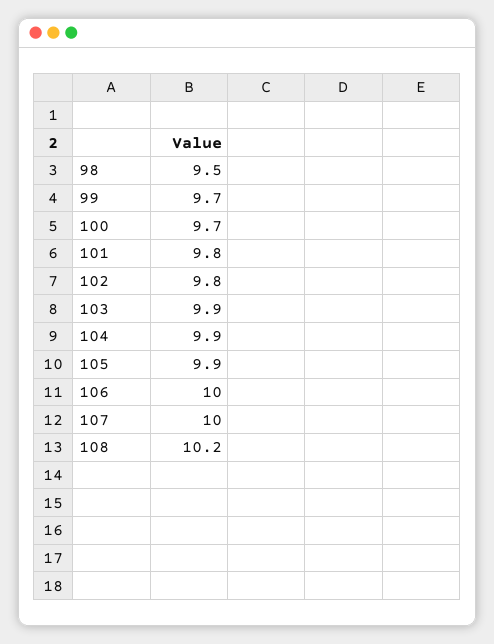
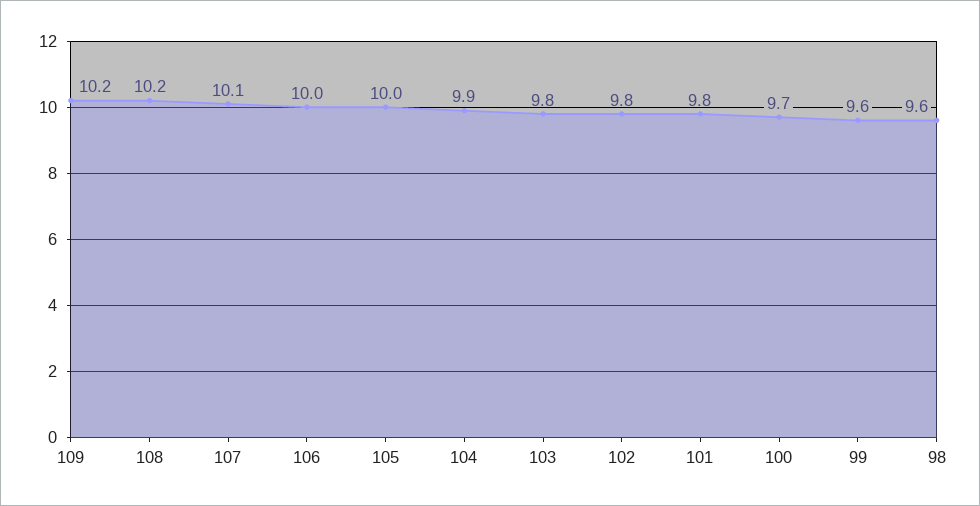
  {
-   "98": 9.5,
+   "98": 9.6,
-   "99": 9.7,
+   "99": 9.6,
    "100": 9.7,
    "101": 9.8,
    "102": 9.8,
-   "103": 9.9,
+   "103": 9.8,
    "104": 9.9,
-   "105": 9.9,
+   "105": 10,
    "106": 10,
-   "107": 10,
+   "107": 10.1,
-   "108": 10.2
+   "108": 10.2,
+   "109": 10.2
  }

